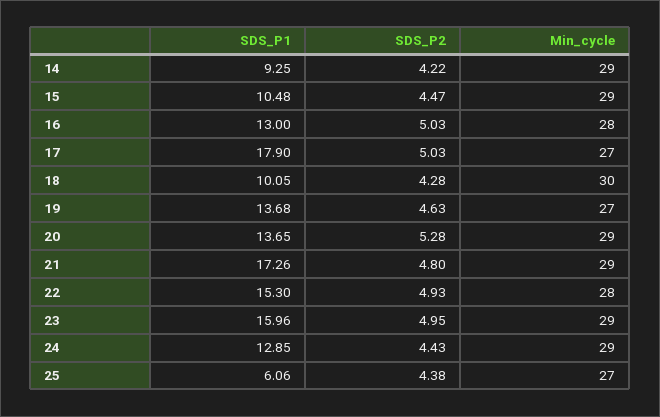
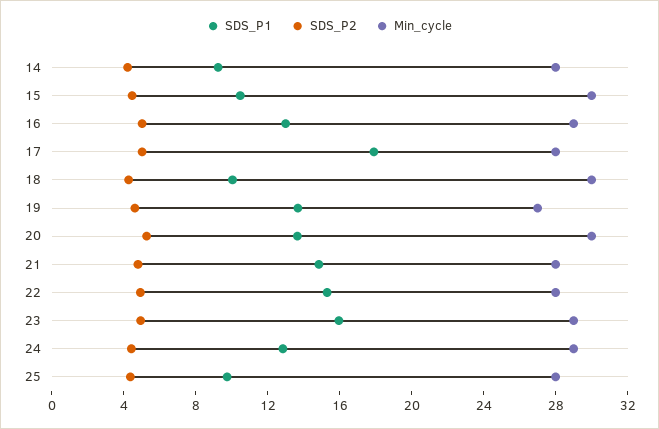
  {
    "SDS_P1": {
      "14": 9.25,
      "15": 10.48,
      "16": 13,
      "17": 17.9,
      "18": 10.05,
      "19": 13.68,
      "20": 13.65,
-     "21": 17.26,
+     "21": 15,
      "22": 15.3,
      "23": 15.96,
      "24": 12.85,
-     "25": 6.06
+     "25": 10
    },
    "SDS_P2": {
      "14": 4.22,
      "15": 4.47,
      "16": 5.03,
      "17": 5.03,
      "18": 4.28,
      "19": 4.63,
      "20": 5.28,
      "21": 4.8,
      "22": 4.93,
      "23": 4.95,
      "24": 4.43,
      "25": 4.38
    },
    "Min_cycle": {
-     "14": 29,
+     "14": 28,
-     "15": 29,
+     "15": 30,
-     "16": 28,
+     "16": 29,
-     "17": 27,
+     "17": 28,
      "18": 30,
      "19": 27,
-     "20": 29,
+     "20": 30,
-     "21": 29,
+     "21": 28,
      "22": 28,
      "23": 29,
      "24": 29,
-     "25": 27
+     "25": 28
    }
  }

